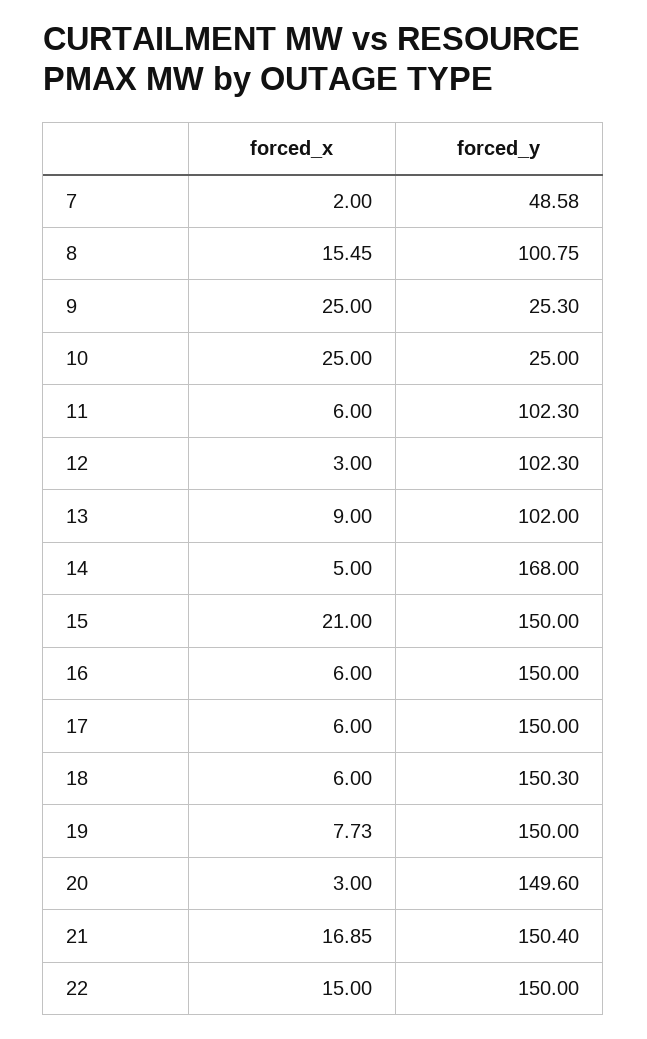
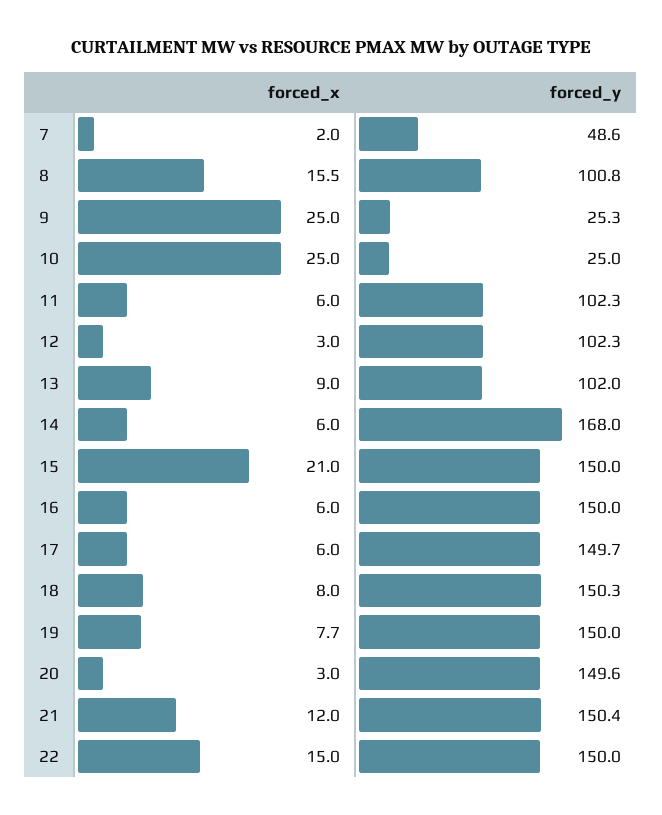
  {
    "forced_x": {
      "7": 2,
      "8": 15.45,
      "9": 25,
      "10": 25,
      "11": 6,
      "12": 3,
      "13": 9,
-     "14": 5,
+     "14": 6,
      "15": 21,
      "16": 6,
      "17": 6,
-     "18": 6,
+     "18": 8,
      "19": 7.73,
      "20": 3,
-     "21": 16.85,
+     "21": 12,
      "22": 15
    },
    "forced_y": {
      "7": 48.58,
      "8": 100.75,
      "9": 25.3,
      "10": 25,
      "11": 102.3,
      "12": 102.3,
      "13": 102,
      "14": 168,
      "15": 150,
      "16": 150,
-     "17": 150,
+     "17": 149.7,
      "18": 150.3,
      "19": 150,
      "20": 149.6,
      "21": 150.4,
      "22": 150
    }
  }

